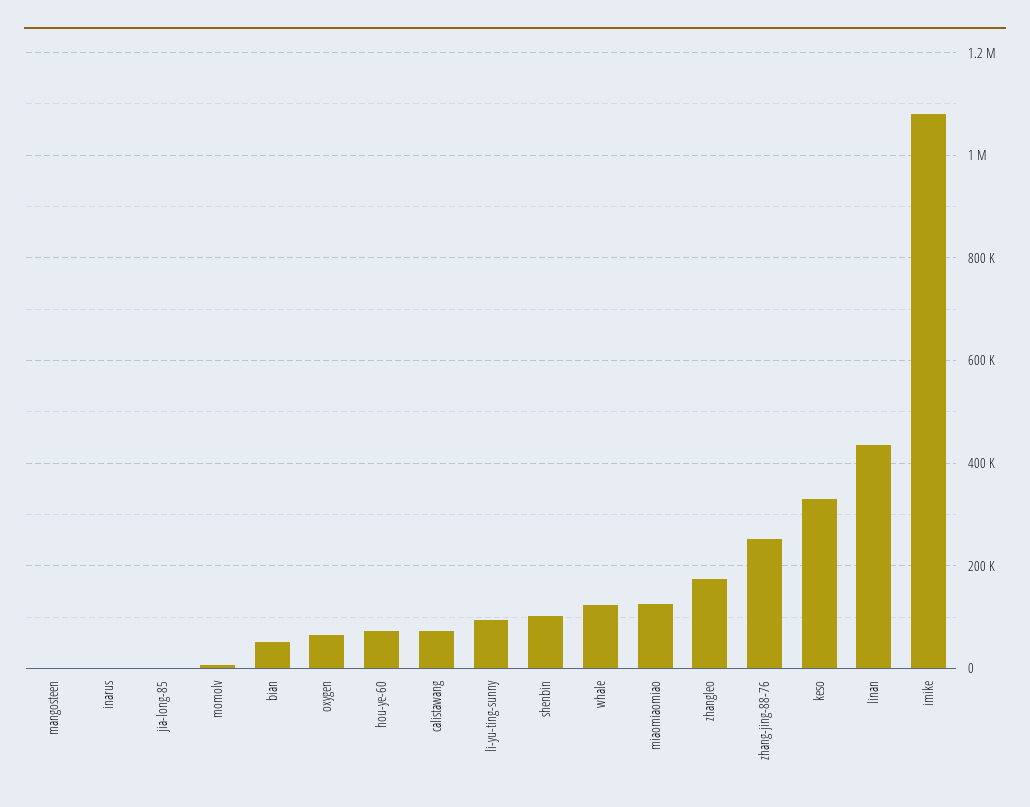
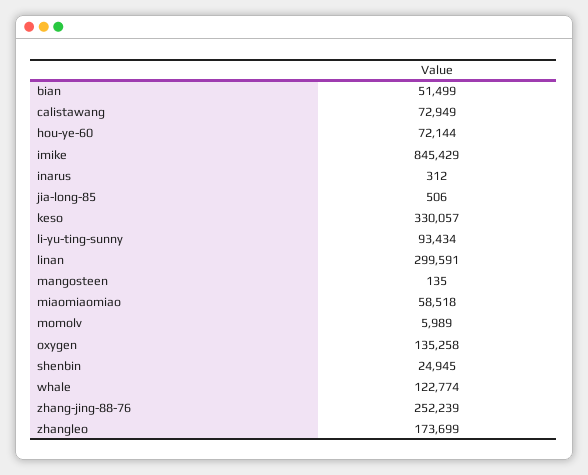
  {
    "mangosteen": 135,
    "inarus": 312,
    "jia-long-85": 506,
    "momolv": 5989,
    "bian": 51499,
-   "oxygen": 60000,
+   "oxygen": 135258,
    "hou-ye-60": 72144,
    "calistawang": 72949,
    "li-yu-ting-sunny": 93434,
-   "shenbin": 100000,
+   "shenbin": 24945,
    "whale": 122774,
-   "miaomiaomiao": 120000,
+   "miaomiaomiao": 58518,
    "zhangleo": 173699,
    "zhang-jing-88-76": 252239,
    "keso": 330057,
-   "linan": 440000,
+   "linan": 299591,
-   "imike": 1080000
+   "imike": 845429
  }

